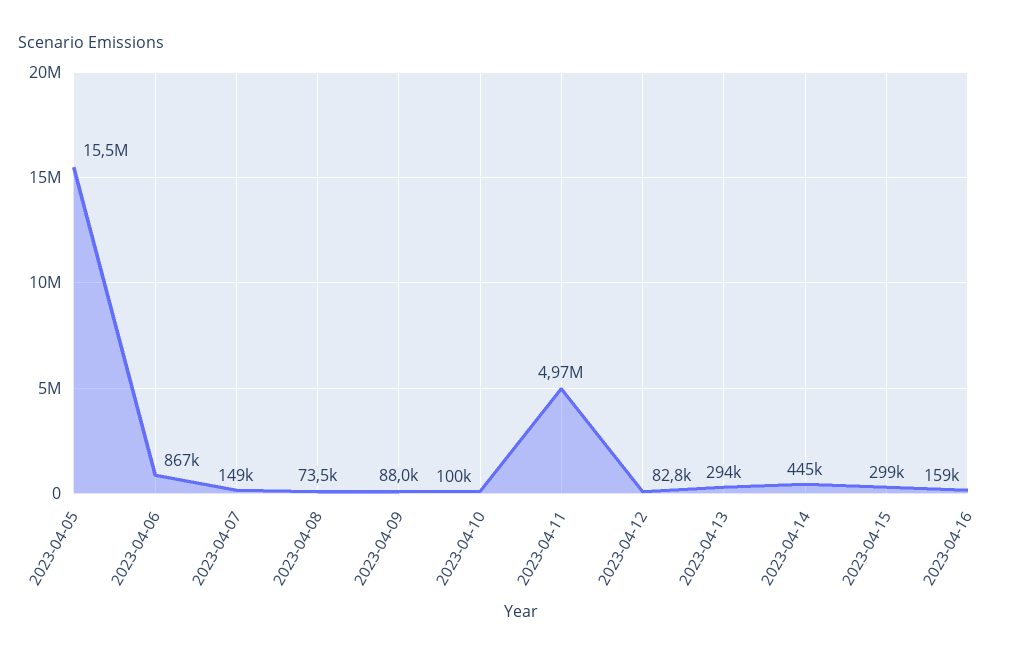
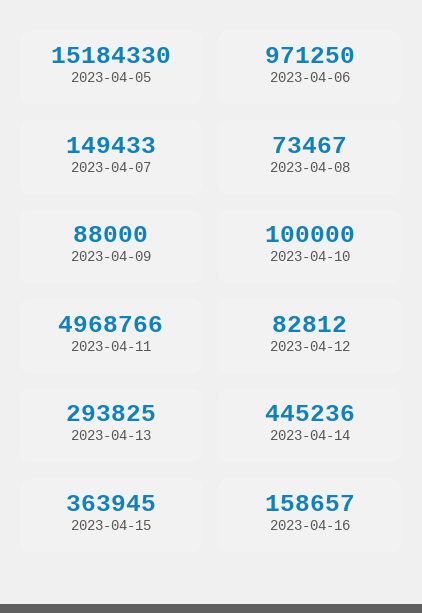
  {
-   "2023-04-05": 15500000,
+   "2023-04-05": 15184330,
-   "2023-04-06": 867000,
+   "2023-04-06": 971250,
    "2023-04-07": 149433,
    "2023-04-08": 73467,
    "2023-04-09": 88000,
    "2023-04-10": 100000,
    "2023-04-11": 4968766,
    "2023-04-12": 82812,
    "2023-04-13": 293825,
    "2023-04-14": 445236,
-   "2023-04-15": 299000,
+   "2023-04-15": 363945,
    "2023-04-16": 158657
  }

